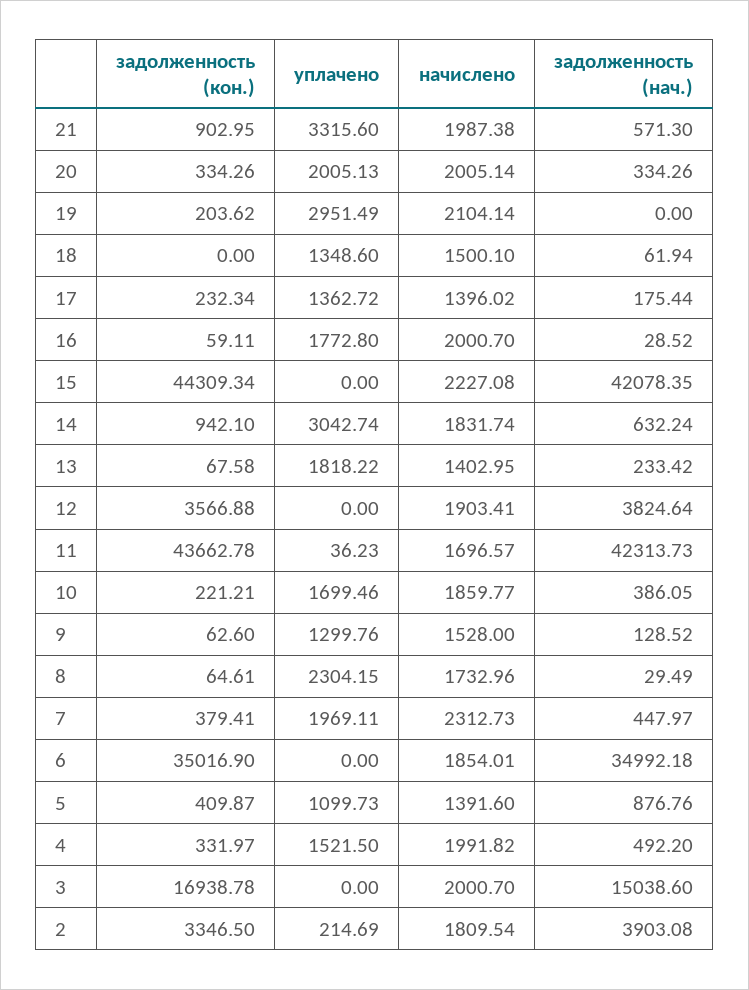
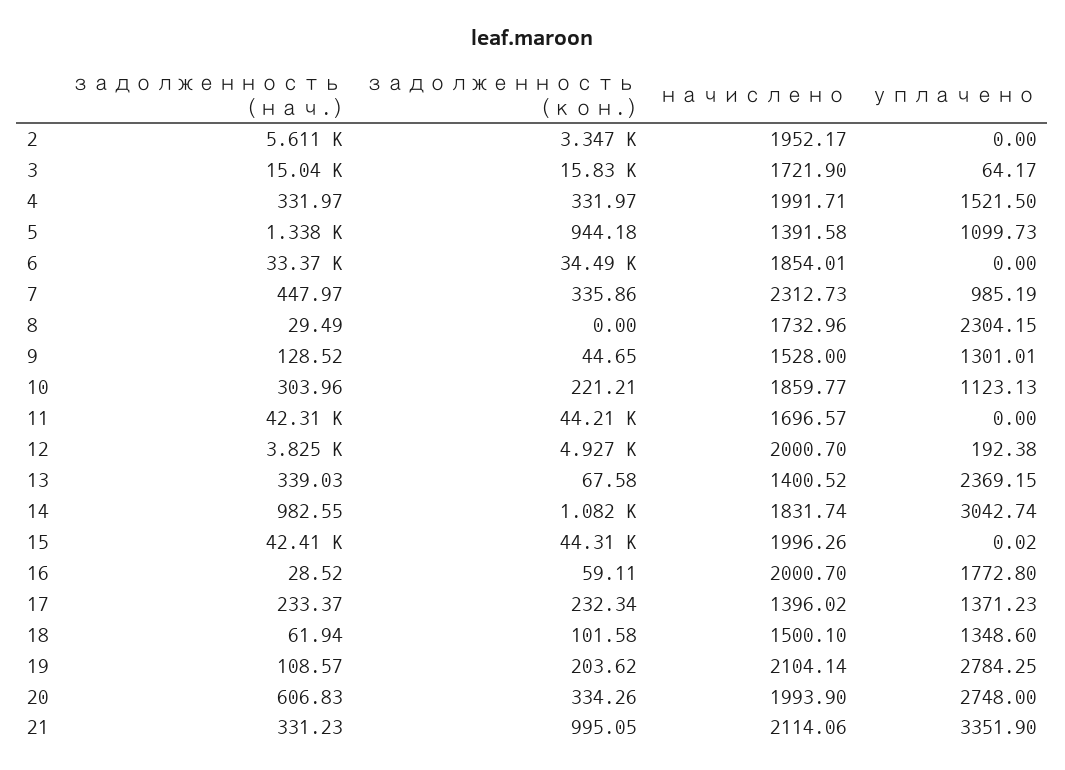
  {
    "задолженность (кон.)": {
-     "21": 902.95,
+     "21": 995.05,
      "20": 334.26,
      "19": 203.62,
-     "18": 0,
+     "18": 101.58,
      "17": 232.34,
      "16": 59.11,
      "15": 44309.34,
-     "14": 942.1,
+     "14": 1082,
      "13": 67.58,
-     "12": 3566.88,
+     "12": 4927,
-     "11": 43662.78,
+     "11": 44210,
      "10": 221.21,
-     "9": 62.6,
+     "9": 44.65,
-     "8": 64.61,
+     "8": 0,
-     "7": 379.41,
+     "7": 335.86,
-     "6": 35016.9,
+     "6": 34490,
-     "5": 409.87,
+     "5": 944.18,
      "4": 331.97,
-     "3": 16938.78,
+     "3": 15830,
      "2": 3346.5
    },
    "уплачено": {
-     "21": 3315.6,
+     "21": 3351.9,
-     "20": 2005.13,
+     "20": 2748,
-     "19": 2951.49,
+     "19": 2784.25,
      "18": 1348.6,
-     "17": 1362.72,
+     "17": 1371.23,
      "16": 1772.8,
-     "15": 0,
+     "15": 0.02,
      "14": 3042.74,
-     "13": 1818.22,
+     "13": 2369.15,
-     "12": 0,
+     "12": 192.38,
-     "11": 36.23,
+     "11": 0,
-     "10": 1699.46,
+     "10": 1123.13,
-     "9": 1299.76,
+     "9": 1301.01,
      "8": 2304.15,
-     "7": 1969.11,
+     "7": 985.19,
      "6": 0,
      "5": 1099.73,
      "4": 1521.5,
-     "3": 0,
+     "3": 64.17,
-     "2": 214.69
+     "2": 0
    },
    "начислено": {
-     "21": 1987.38,
+     "21": 2114.06,
-     "20": 2005.14,
+     "20": 1993.9,
      "19": 2104.14,
      "18": 1500.1,
      "17": 1396.02,
      "16": 2000.7,
-     "15": 2227.08,
+     "15": 1996.26,
      "14": 1831.74,
-     "13": 1402.95,
+     "13": 1400.52,
-     "12": 1903.41,
+     "12": 2000.7,
      "11": 1696.57,
      "10": 1859.77,
      "9": 1528,
      "8": 1732.96,
      "7": 2312.73,
      "6": 1854.01,
-     "5": 1391.6,
+     "5": 1391.58,
-     "4": 1991.82,
+     "4": 1991.71,
-     "3": 2000.7,
+     "3": 1721.9,
-     "2": 1809.54
+     "2": 1952.17
    },
    "задолженность (нач.)": {
-     "21": 571.3,
+     "21": 331.23,
-     "20": 334.26,
+     "20": 606.83,
-     "19": 0,
+     "19": 108.57,
      "18": 61.94,
-     "17": 175.44,
+     "17": 233.37,
      "16": 28.52,
-     "15": 42078.35,
+     "15": 42410,
-     "14": 632.24,
+     "14": 982.55,
-     "13": 233.42,
+     "13": 339.03,
      "12": 3824.64,
      "11": 42313.73,
-     "10": 386.05,
+     "10": 303.96,
      "9": 128.52,
      "8": 29.49,
      "7": 447.97,
-     "6": 34992.18,
+     "6": 33370,
-     "5": 876.76,
+     "5": 1338,
-     "4": 492.2,
+     "4": 331.97,
      "3": 15038.6,
-     "2": 3903.08
+     "2": 5611
    }
  }

